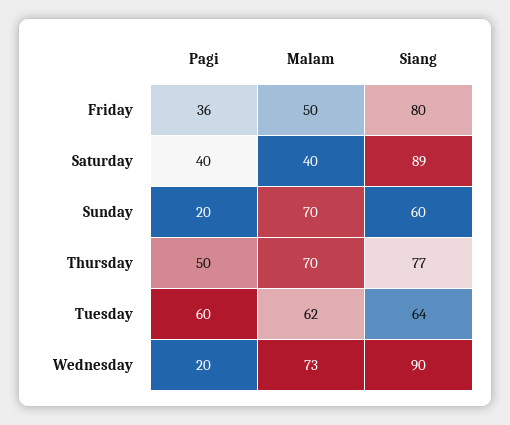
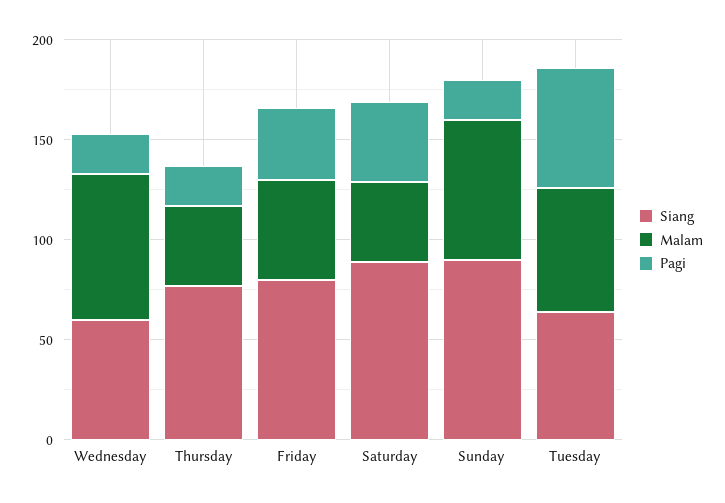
  {
    "Pagi": {
      "Friday": 36,
      "Saturday": 40,
      "Sunday": 20,
-     "Thursday": 50,
+     "Thursday": 20,
      "Tuesday": 60,
      "Wednesday": 20
    },
    "Malam": {
      "Friday": 50,
      "Saturday": 40,
      "Sunday": 70,
-     "Thursday": 70,
+     "Thursday": 40,
      "Tuesday": 62,
      "Wednesday": 73
    },
    "Siang": {
      "Friday": 80,
      "Saturday": 89,
-     "Sunday": 60,
+     "Sunday": 90,
      "Thursday": 77,
      "Tuesday": 64,
-     "Wednesday": 90
+     "Wednesday": 60
    }
  }

